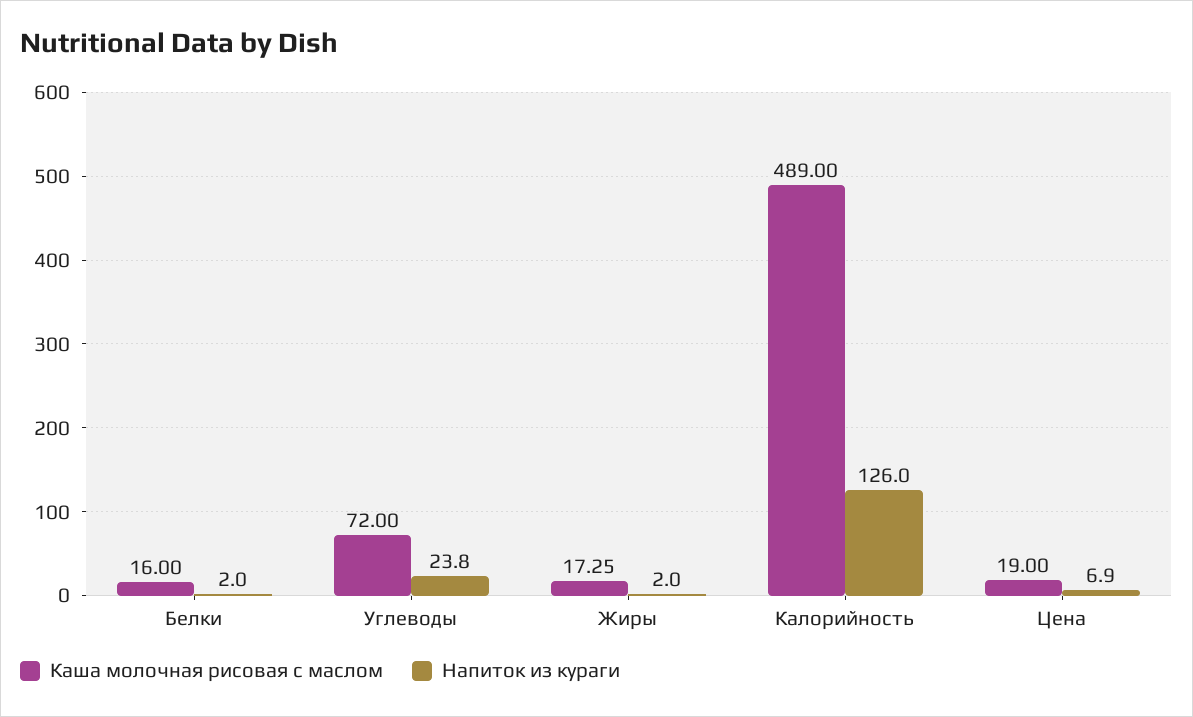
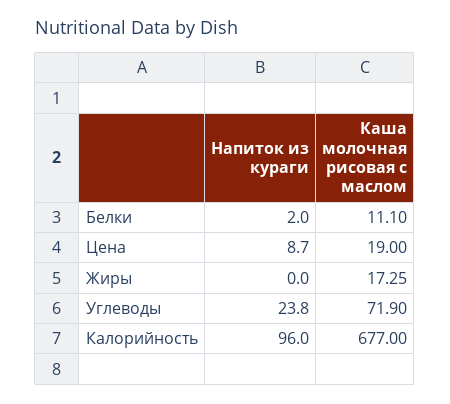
  {
    "Каша молочная рисовая с маслом": {
-     "Белки": 16,
+     "Белки": 11.1,
-     "Углеводы": 72,
+     "Углеводы": 71.9,
      "Жиры": 17.25,
-     "Калорийность": 489,
+     "Калорийность": 677,
      "Цена": 19
    },
    "Напиток из кураги": {
      "Белки": 2,
      "Углеводы": 23.8,
-     "Жиры": 2,
+     "Жиры": 0,
-     "Калорийность": 126,
+     "Калорийность": 96,
-     "Цена": 6.9
+     "Цена": 8.7
    }
  }

